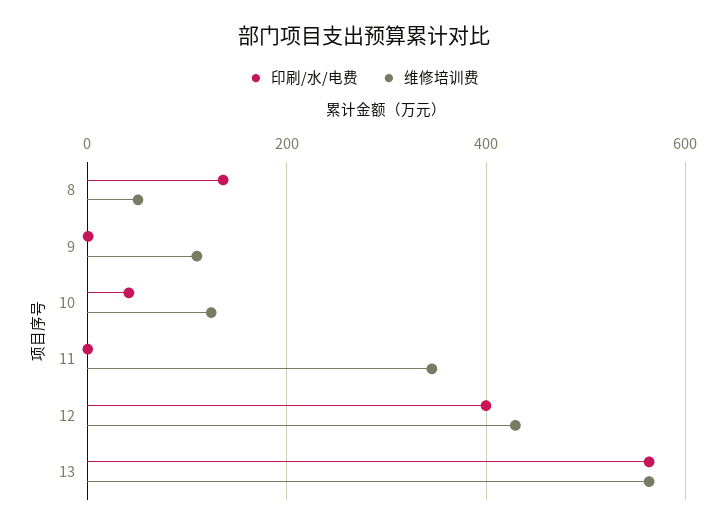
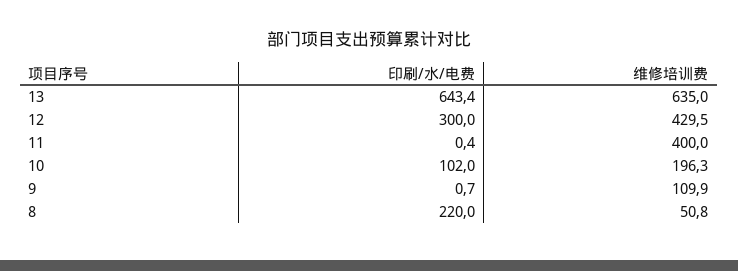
  {
    "印刷/水/电费": {
-     "8": 140,
+     "8": 220,
      "9": 0.7,
-     "10": 40,
+     "10": 102,
      "11": 0.4,
-     "12": 400,
+     "12": 300,
-     "13": 560
+     "13": 643.4
    },
    "维修培训费": {
      "8": 50.8,
      "9": 109.9,
-     "10": 120,
+     "10": 196.3,
-     "11": 340,
+     "11": 400,
      "12": 429.5,
-     "13": 560
+     "13": 635
    }
  }

